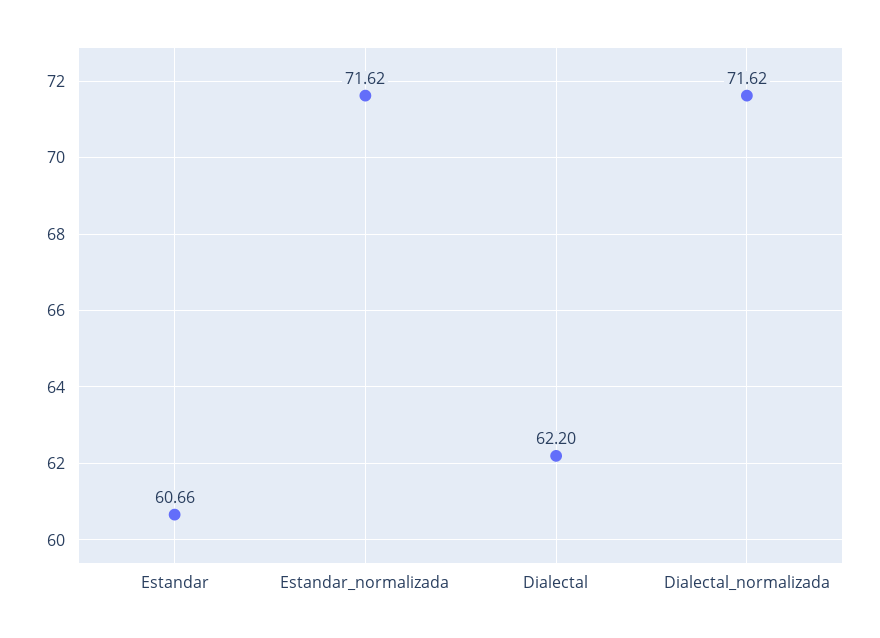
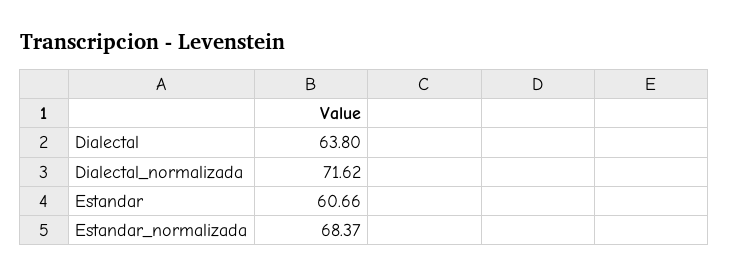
  {
    "Estandar": 60.66,
-   "Estandar_normalizada": 71.62,
+   "Estandar_normalizada": 68.37,
-   "Dialectal": 62.2,
+   "Dialectal": 63.8,
    "Dialectal_normalizada": 71.62
  }

